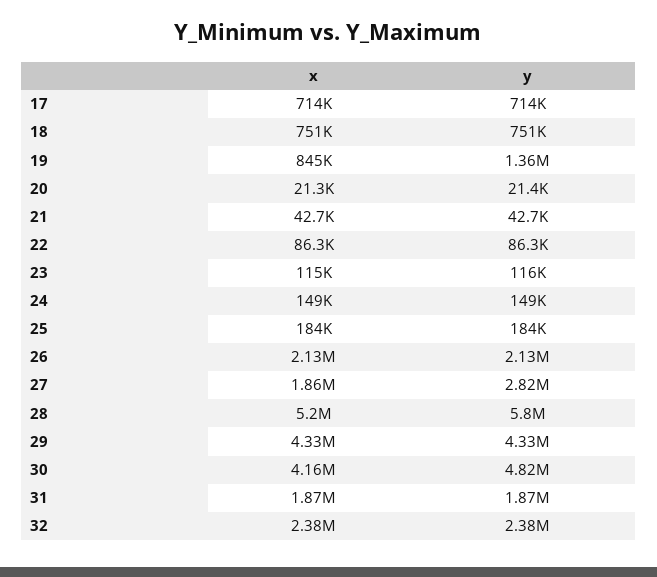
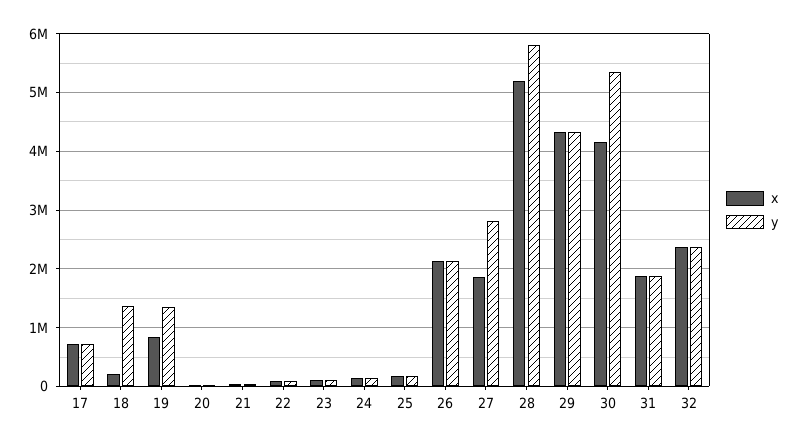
  {
    "x": {
      "17": 714000,
-     "18": 751000,
+     "18": 200000,
      "19": 845000,
      "20": 21300,
      "21": 42700,
      "22": 86300,
      "23": 115000,
      "24": 149000,
      "25": 184000,
      "26": 2130000,
      "27": 1860000,
      "28": 5200000,
      "29": 4330000,
      "30": 4160000,
      "31": 1870000,
      "32": 2380000
    },
    "y": {
      "17": 714000,
-     "18": 751000,
+     "18": 1400000,
      "19": 1360000,
      "20": 21400,
      "21": 42700,
      "22": 86300,
      "23": 116000,
      "24": 149000,
      "25": 184000,
      "26": 2130000,
      "27": 2820000,
      "28": 5800000,
      "29": 4330000,
-     "30": 4820000,
+     "30": 5400000,
      "31": 1870000,
      "32": 2380000
    }
  }

